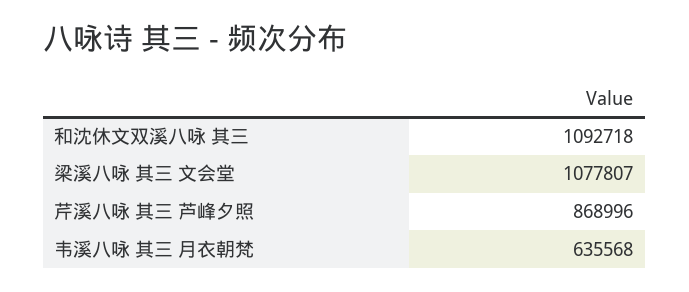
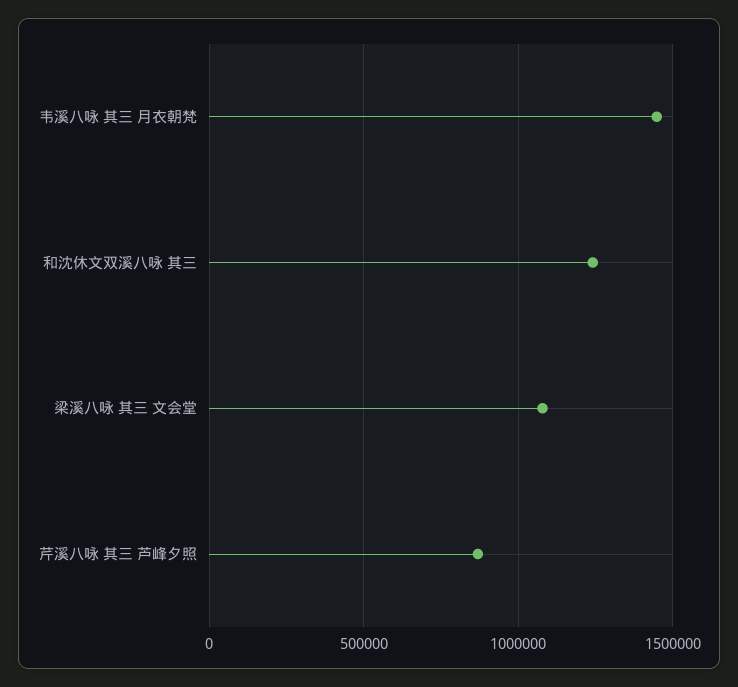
  {
-   "和沈休文双溪八咏 其三": 1092718,
+   "和沈休文双溪八咏 其三": 1250000,
    "梁溪八咏 其三 文会堂": 1077807,
    "芹溪八咏 其三 芦峰夕照": 868996,
-   "韦溪八咏 其三 月衣朝梵": 635568
+   "韦溪八咏 其三 月衣朝梵": 1450000
  }

